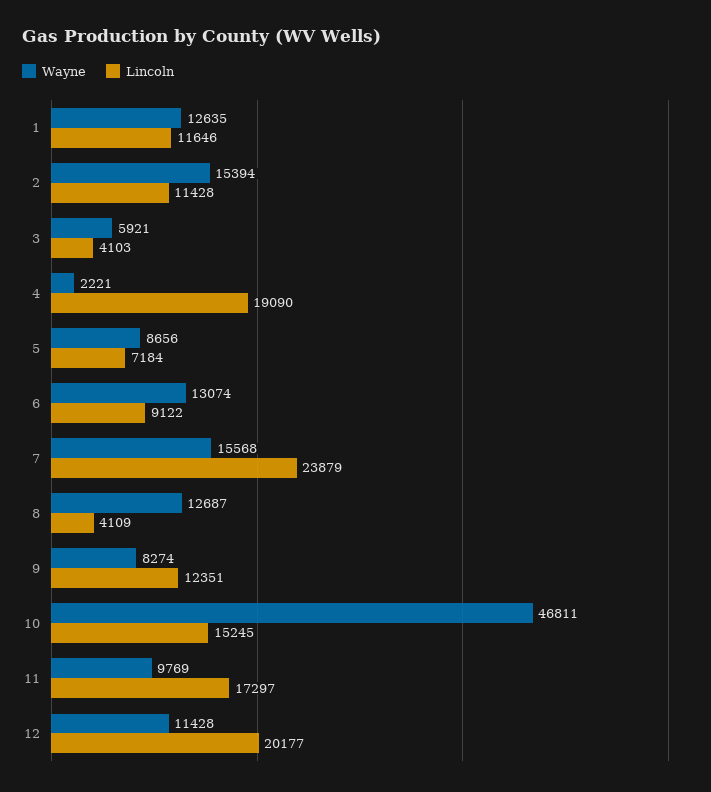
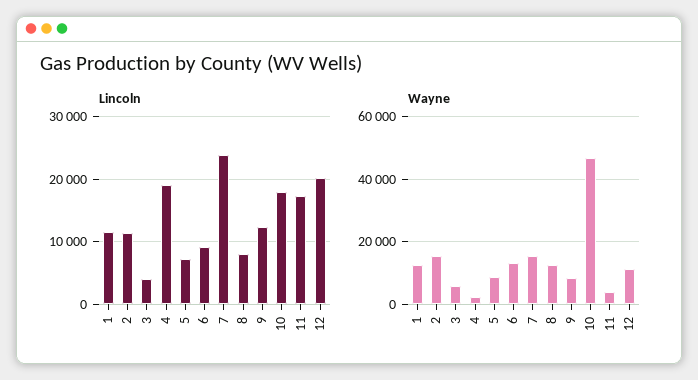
  {
    "Wayne": {
      "1": 12635,
      "2": 15394,
      "3": 5921,
      "4": 2221,
      "5": 8656,
      "6": 13074,
      "7": 15568,
      "8": 12687,
      "9": 8274,
      "10": 46811,
-     "11": 9769,
+     "11": 4000,
      "12": 11428
    },
    "Lincoln": {
      "1": 11646,
      "2": 11428,
      "3": 4103,
      "4": 19090,
      "5": 7184,
      "6": 9122,
      "7": 23879,
-     "8": 4109,
+     "8": 8000,
      "9": 12351,
-     "10": 15245,
+     "10": 18000,
      "11": 17297,
      "12": 20177
    }
  }

